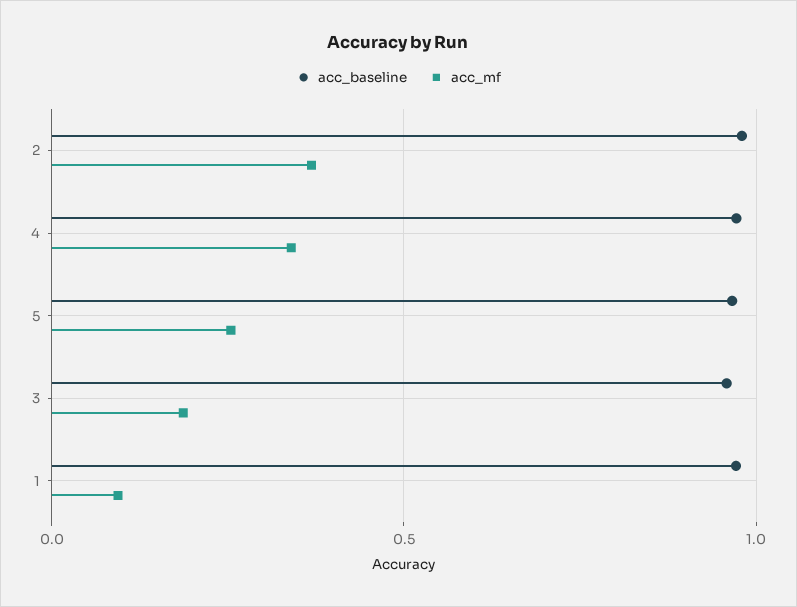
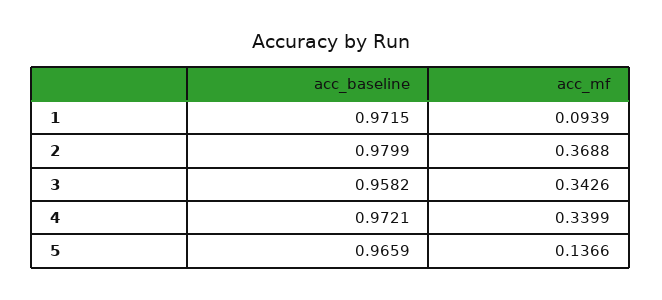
  {
    "acc_baseline": {
      "2": 0.9799,
      "4": 0.9721,
      "5": 0.9659,
      "3": 0.9582,
      "1": 0.9715
    },
    "acc_mf": {
      "2": 0.3688,
      "4": 0.3399,
-     "5": 0.25,
+     "5": 0.1366,
-     "3": 0.2,
+     "3": 0.3426,
      "1": 0.0939
    }
  }

